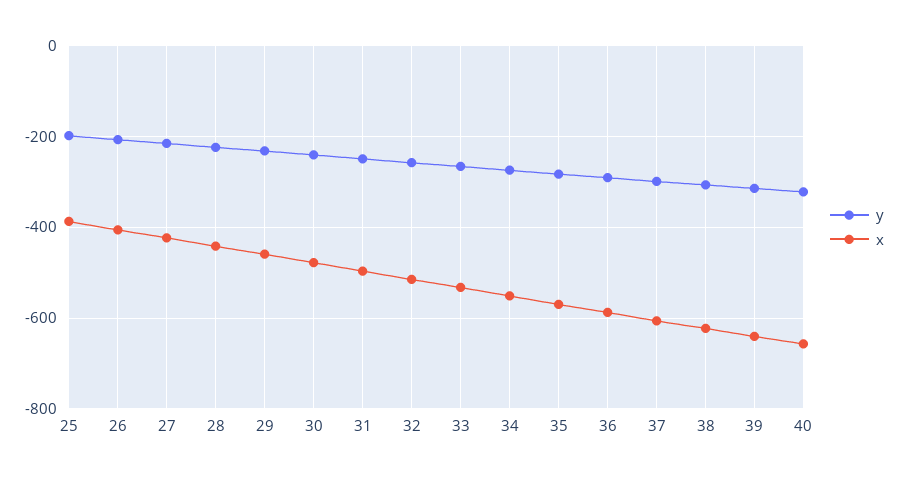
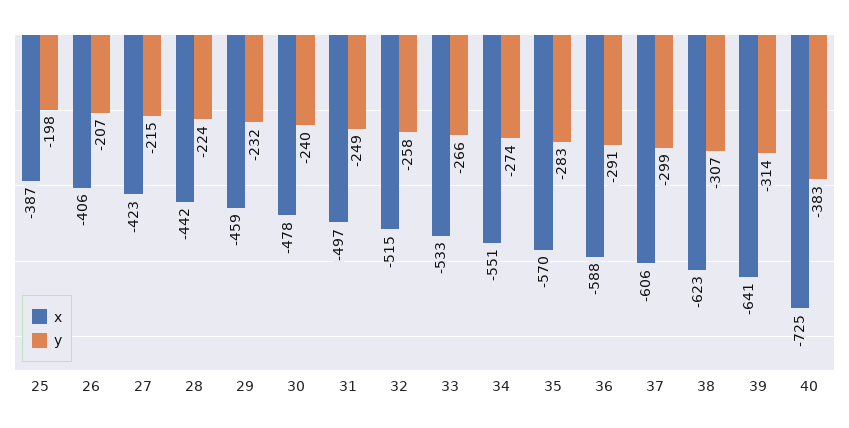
  {
    "y": {
      "25": -198,
      "26": -207,
      "27": -215,
      "28": -224,
      "29": -232,
      "30": -240,
      "31": -249,
      "32": -258,
      "33": -266,
      "34": -274,
      "35": -283,
      "36": -291,
      "37": -299,
      "38": -307,
      "39": -314,
-     "40": -320
+     "40": -383
    },
    "x": {
      "25": -387,
      "26": -406,
      "27": -423,
      "28": -442,
      "29": -459,
      "30": -478,
      "31": -497,
      "32": -515,
      "33": -533,
      "34": -551,
      "35": -570,
      "36": -588,
      "37": -606,
      "38": -623,
      "39": -641,
-     "40": -660
+     "40": -725
    }
  }

